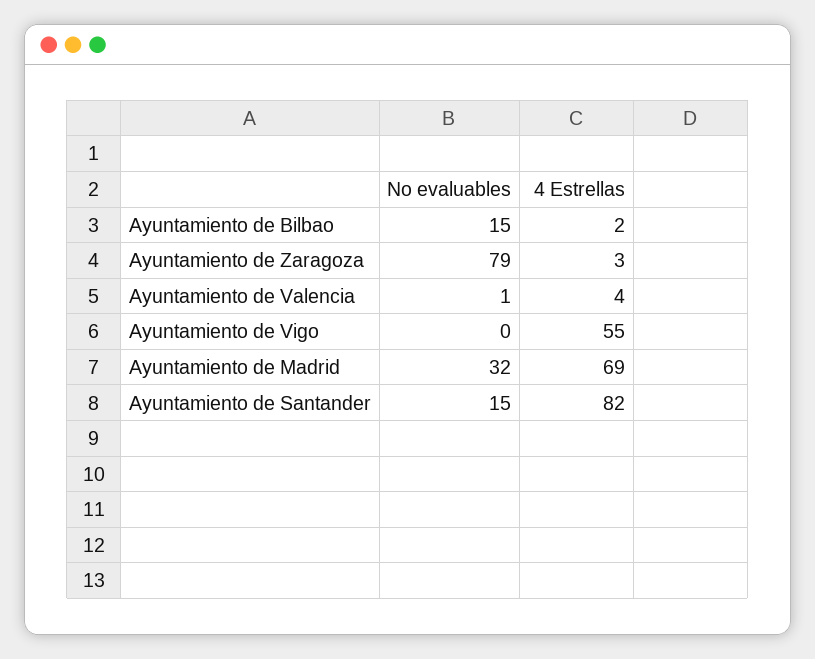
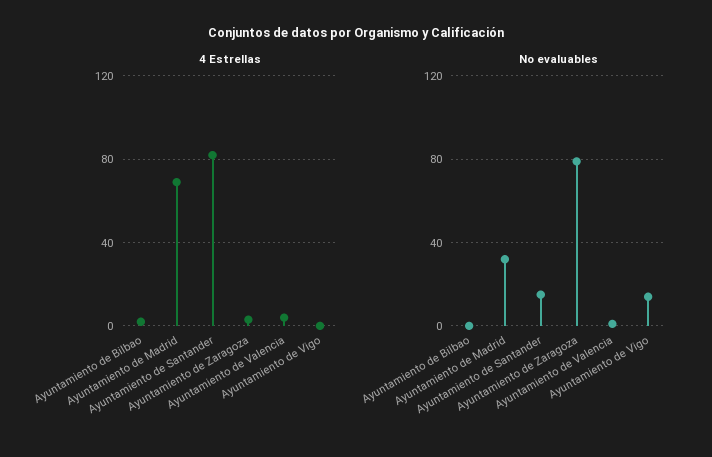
  {
    "No evaluables": {
-     "Ayuntamiento de Bilbao": 15,
+     "Ayuntamiento de Bilbao": 0,
      "Ayuntamiento de Zaragoza": 79,
      "Ayuntamiento de Valencia": 1,
-     "Ayuntamiento de Vigo": 0,
+     "Ayuntamiento de Vigo": 15,
      "Ayuntamiento de Madrid": 32,
      "Ayuntamiento de Santander": 15
    },
    "4 Estrellas": {
      "Ayuntamiento de Bilbao": 2,
      "Ayuntamiento de Zaragoza": 3,
      "Ayuntamiento de Valencia": 4,
-     "Ayuntamiento de Vigo": 55,
+     "Ayuntamiento de Vigo": 0,
      "Ayuntamiento de Madrid": 69,
      "Ayuntamiento de Santander": 82
    }
  }

